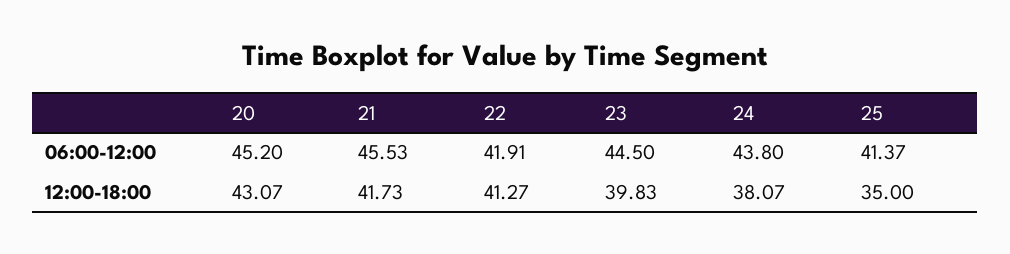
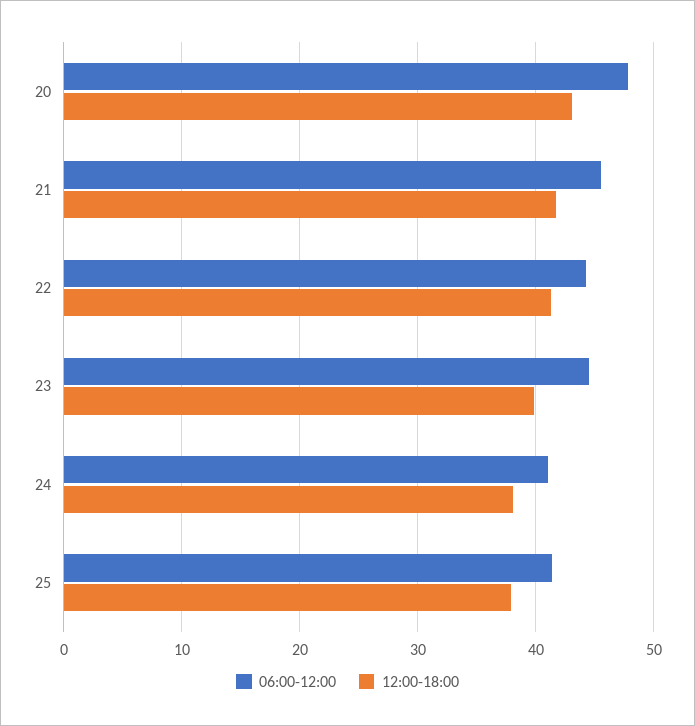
  {
    "06:00-12:00": {
-     "20": 45.2,
+     "20": 48,
      "21": 45.53,
-     "22": 41.91,
+     "22": 44,
      "23": 44.5,
-     "24": 43.8,
+     "24": 41,
      "25": 41.37
    },
    "12:00-18:00": {
      "20": 43.07,
      "21": 41.73,
      "22": 41.27,
      "23": 39.83,
      "24": 38.07,
-     "25": 35
+     "25": 38
    }
  }

